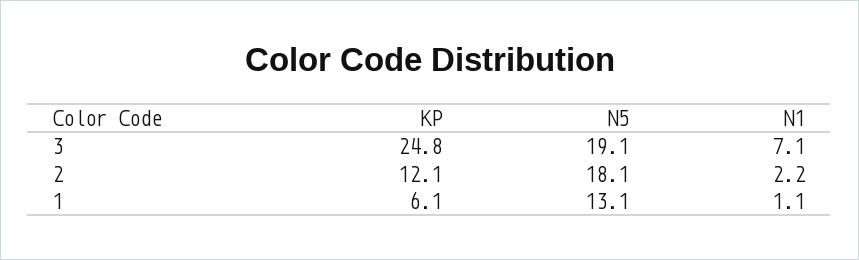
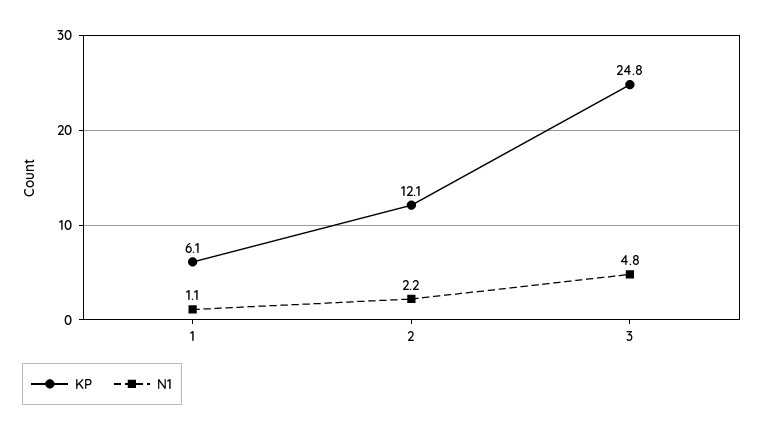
  {
    "KP": {
      "3": 24.8,
      "2": 12.1,
      "1": 6.1
    },
-   "N5": {
-     "3": 19.1,
-     "2": 18.1,
-     "1": 13.1
-   },
    "N1": {
-     "3": 7.1,
+     "3": 4.8,
      "2": 2.2,
      "1": 1.1
    }
  }

